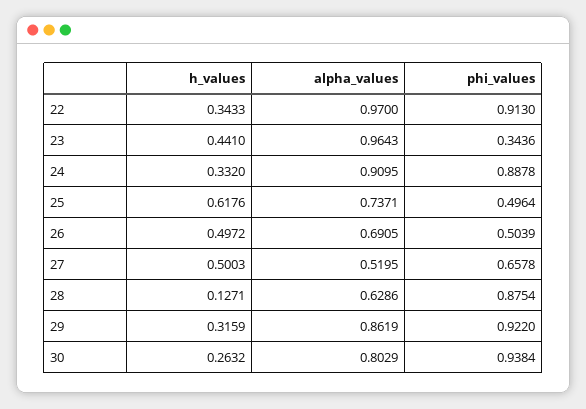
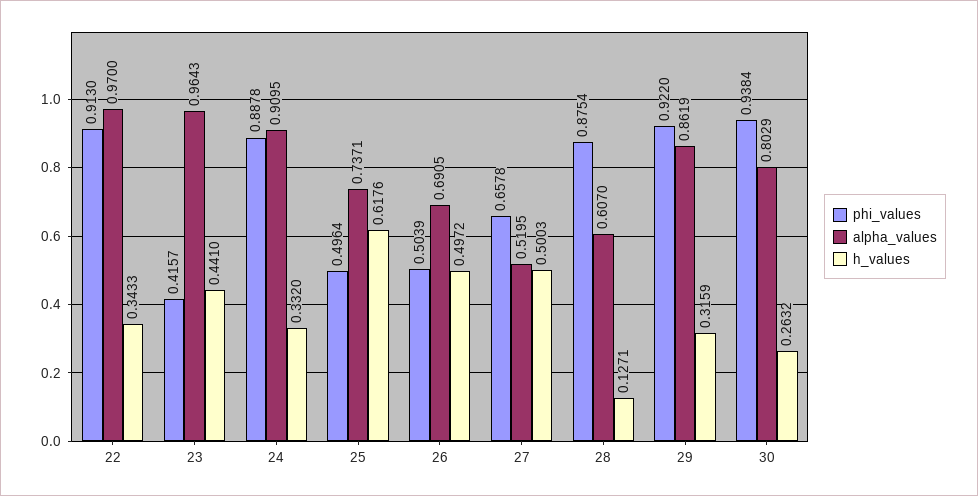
  {
    "h_values": {
      "22": 0.3433,
      "23": 0.441,
      "24": 0.332,
      "25": 0.6176,
      "26": 0.4972,
      "27": 0.5003,
      "28": 0.1271,
      "29": 0.3159,
      "30": 0.2632
    },
    "alpha_values": {
      "22": 0.97,
      "23": 0.9643,
      "24": 0.9095,
      "25": 0.7371,
      "26": 0.6905,
      "27": 0.5195,
-     "28": 0.6286,
+     "28": 0.607,
      "29": 0.8619,
      "30": 0.8029
    },
    "phi_values": {
      "22": 0.913,
-     "23": 0.3436,
+     "23": 0.4157,
      "24": 0.8878,
      "25": 0.4964,
      "26": 0.5039,
      "27": 0.6578,
      "28": 0.8754,
      "29": 0.922,
      "30": 0.9384
    }
  }

